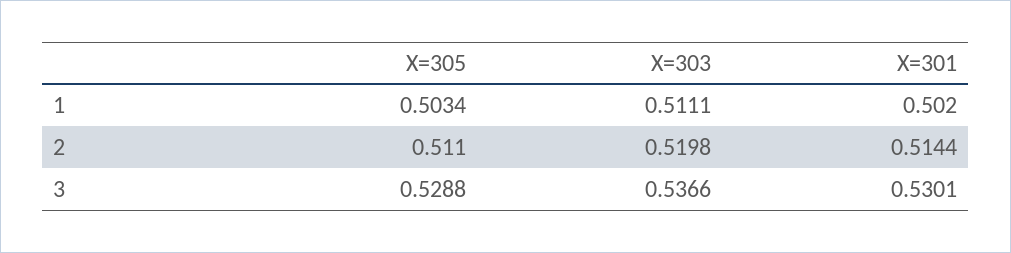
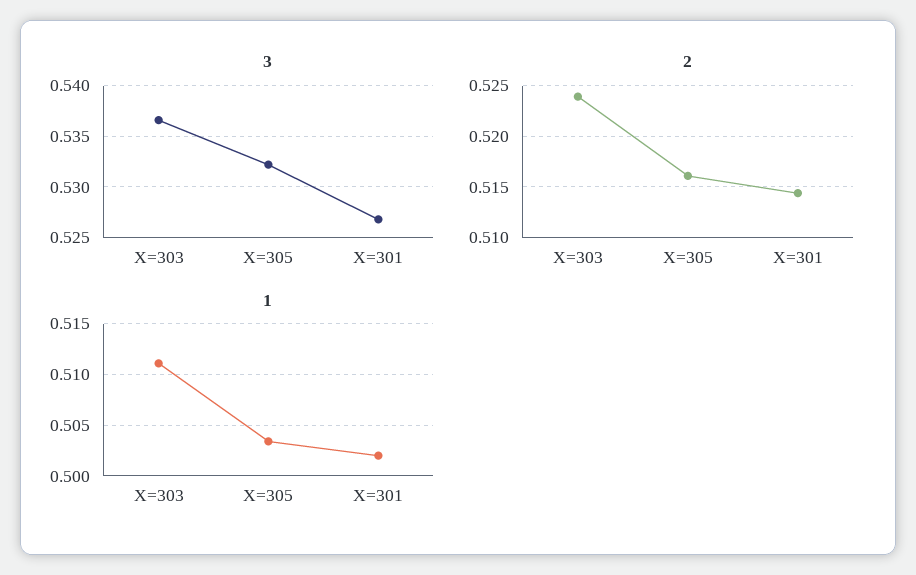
  {
    "1": {
      "X=305": 0.5034,
      "X=303": 0.5111,
      "X=301": 0.502
    },
    "2": {
-     "X=305": 0.511,
+     "X=305": 0.516,
-     "X=303": 0.5198,
+     "X=303": 0.524,
      "X=301": 0.5144
    },
    "3": {
-     "X=305": 0.5288,
+     "X=305": 0.532,
      "X=303": 0.5366,
-     "X=301": 0.5301
+     "X=301": 0.527
    }
  }

